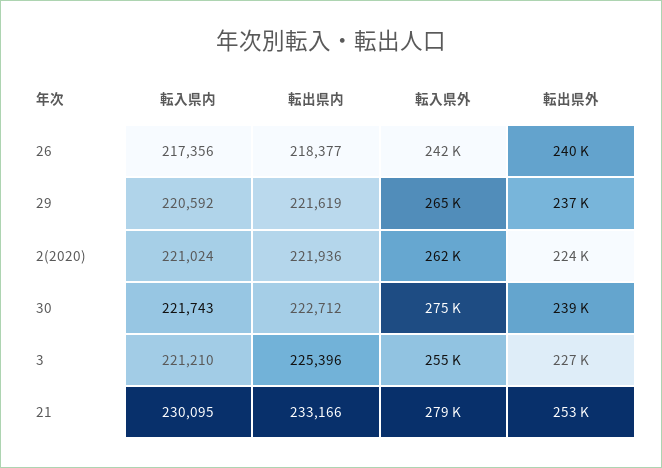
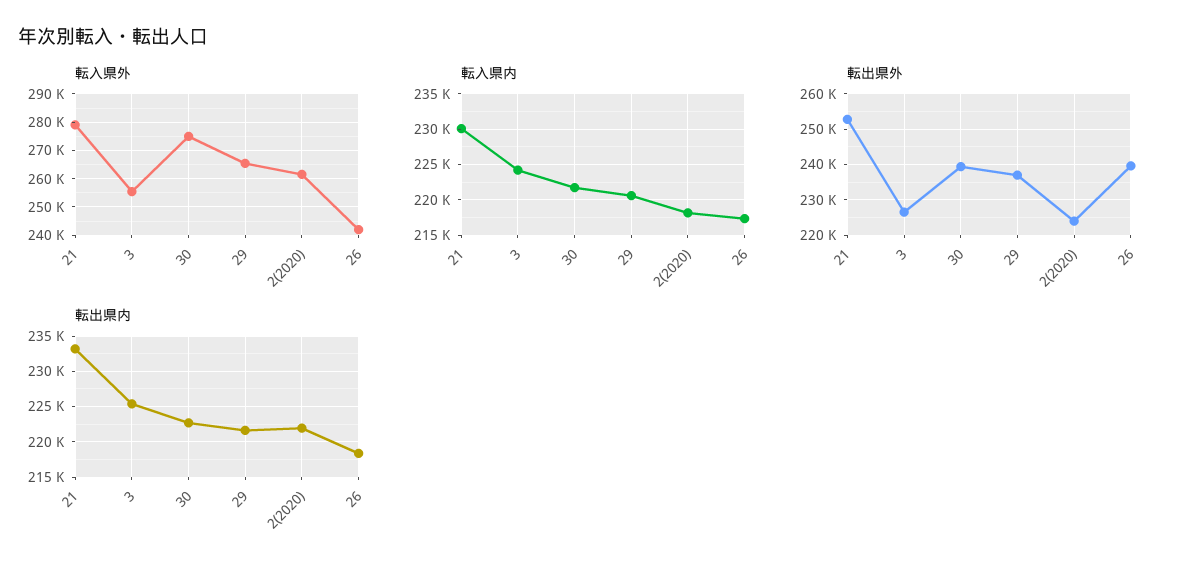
  {
    "転入県内": {
      "26": 217356,
      "29": 220592,
-     "2(2020)": 221024,
+     "2(2020)": 218000,
      "30": 221743,
-     "3": 221210,
+     "3": 224000,
      "21": 230095
    },
    "転出県内": {
      "26": 218377,
      "29": 221619,
      "2(2020)": 221936,
      "30": 222712,
      "3": 225396,
      "21": 233166
    },
    "転入県外": {
      "26": 242000,
      "29": 265000,
      "2(2020)": 262000,
      "30": 275000,
      "3": 255000,
      "21": 279000
    },
    "転出県外": {
      "26": 240000,
      "29": 237000,
      "2(2020)": 224000,
      "30": 239000,
      "3": 227000,
      "21": 253000
    }
  }

